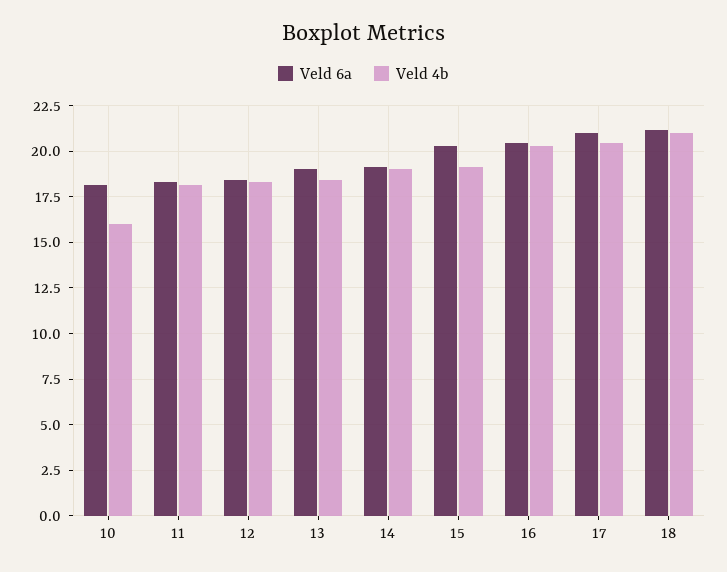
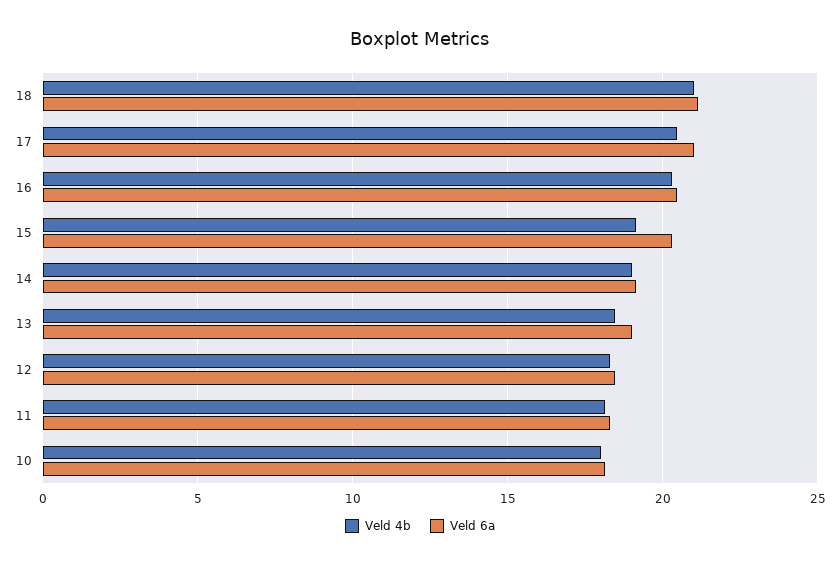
  {
    "Veld 6a": {
      "10": 18,
      "11": 18.5,
      "12": 18.5,
      "13": 19,
      "14": 19,
      "15": 20.5,
      "16": 20.5,
      "17": 21,
      "18": 21
    },
    "Veld 4b": {
-     "10": 16,
+     "10": 18,
      "11": 18,
      "12": 18.5,
      "13": 18.5,
      "14": 19,
      "15": 19,
      "16": 20.5,
      "17": 20.5,
      "18": 21
    }
  }

